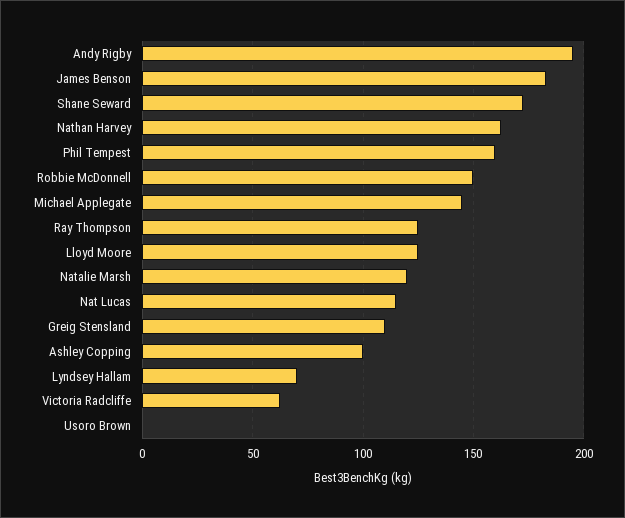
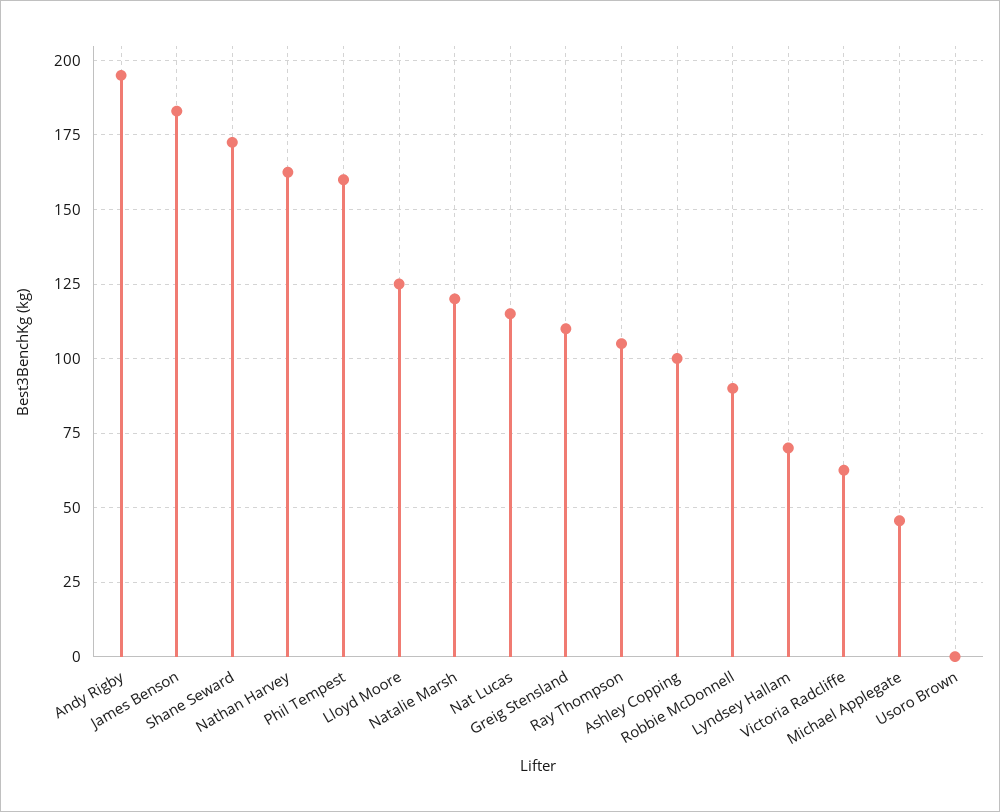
  {
    "Andy Rigby": 195,
    "James Benson": 182.5,
    "Shane Seward": 172.5,
    "Nathan Harvey": 162.5,
    "Phil Tempest": 160,
-   "Robbie McDonnell": 150,
+   "Robbie McDonnell": 90,
-   "Michael Applegate": 145,
+   "Michael Applegate": 45,
-   "Ray Thompson": 125,
+   "Ray Thompson": 105,
    "Lloyd Moore": 125,
    "Natalie Marsh": 120,
    "Nat Lucas": 115,
    "Greig Stensland": 110,
    "Ashley Copping": 100,
    "Lyndsey Hallam": 70,
    "Victoria Radcliffe": 62.5,
    "Usoro Brown": 0
  }

